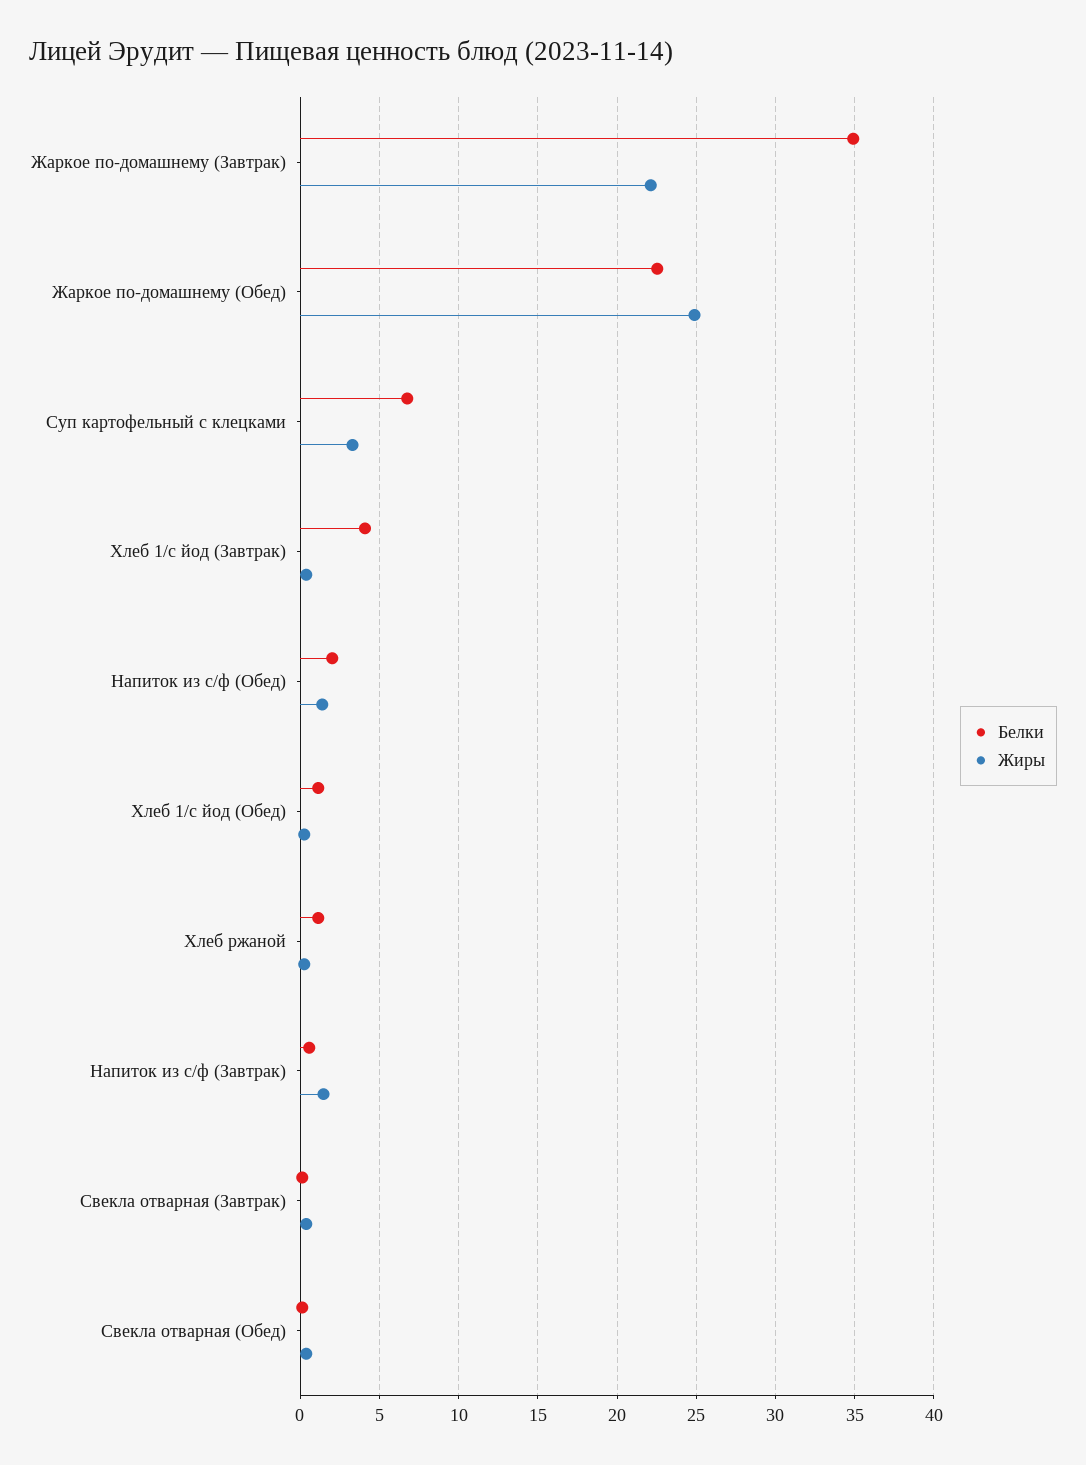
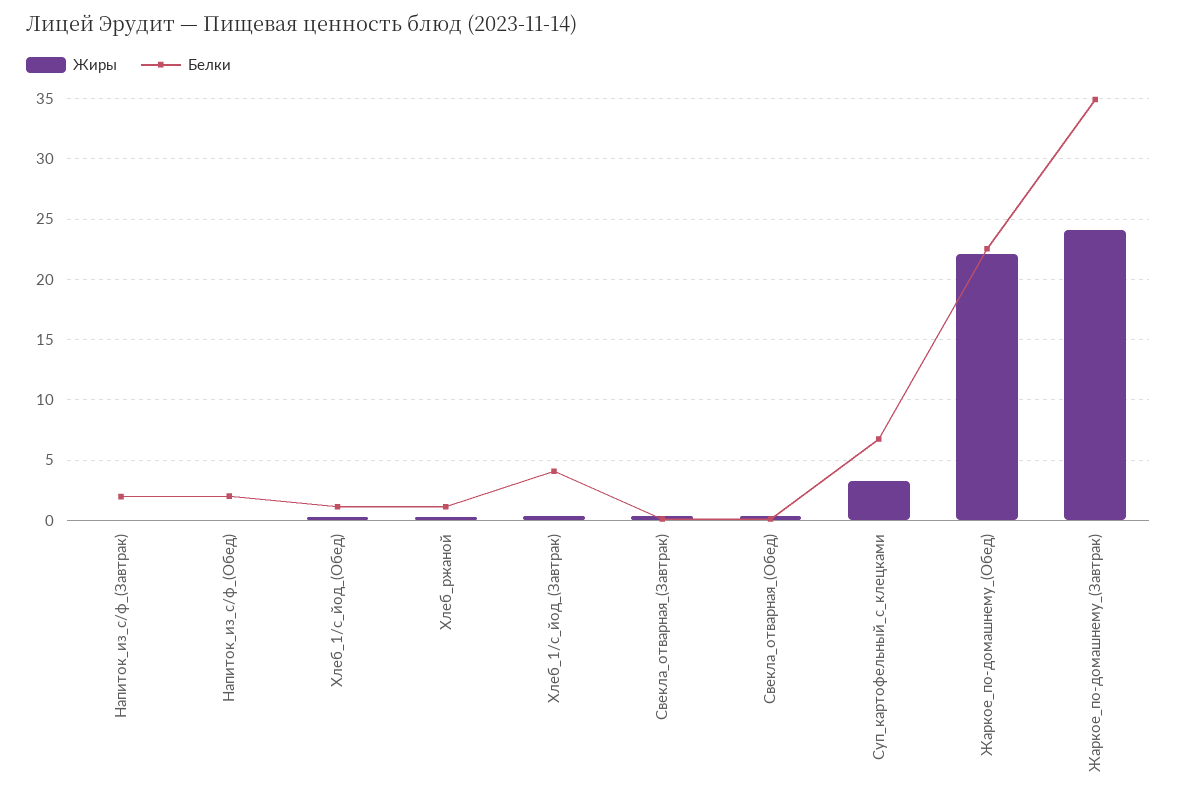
  {
    "Белки": {
      "Жаркое по-домашнему (Завтрак)": 35,
      "Жаркое по-домашнему (Обед)": 22.5,
      "Суп картофельный с клецками": 7,
      "Хлеб 1/с йод (Завтрак)": 4,
      "Напиток из с/ф (Обед)": 2,
      "Хлеб 1/с йод (Обед)": 1,
      "Хлеб ржаной": 1,
-     "Напиток из с/ф (Завтрак)": 0.5,
+     "Напиток из с/ф (Завтрак)": 2,
      "Свекла отварная (Завтрак)": 0,
      "Свекла отварная (Обед)": 0
    },
    "Жиры": {
-     "Жаркое по-домашнему (Завтрак)": 22,
+     "Жаркое по-домашнему (Завтрак)": 24,
-     "Жаркое по-домашнему (Обед)": 25,
+     "Жаркое по-домашнему (Обед)": 22,
      "Суп картофельный с клецками": 3.5,
      "Хлеб 1/с йод (Завтрак)": 0.5,
-     "Напиток из с/ф (Обед)": 1.5,
+     "Напиток из с/ф (Обед)": 0,
      "Хлеб 1/с йод (Обед)": 0,
      "Хлеб ржаной": 0,
-     "Напиток из с/ф (Завтрак)": 1.5,
+     "Напиток из с/ф (Завтрак)": 0,
      "Свекла отварная (Завтрак)": 0.5,
      "Свекла отварная (Обед)": 0.5
    }
  }

